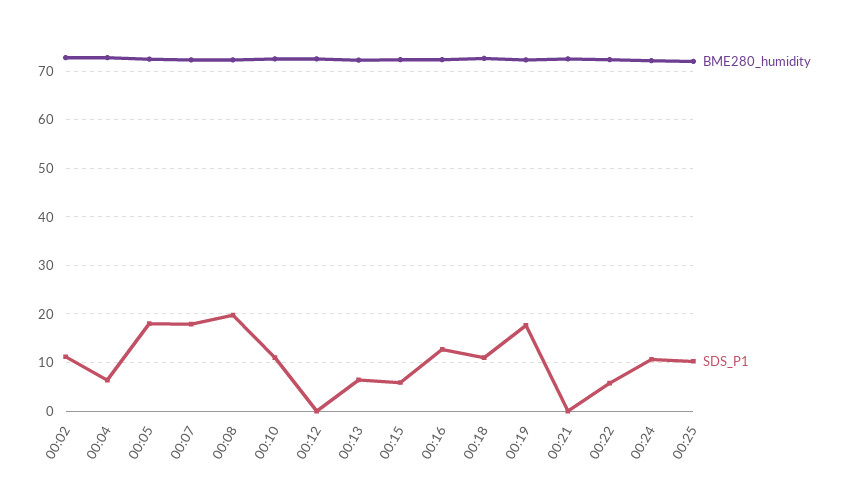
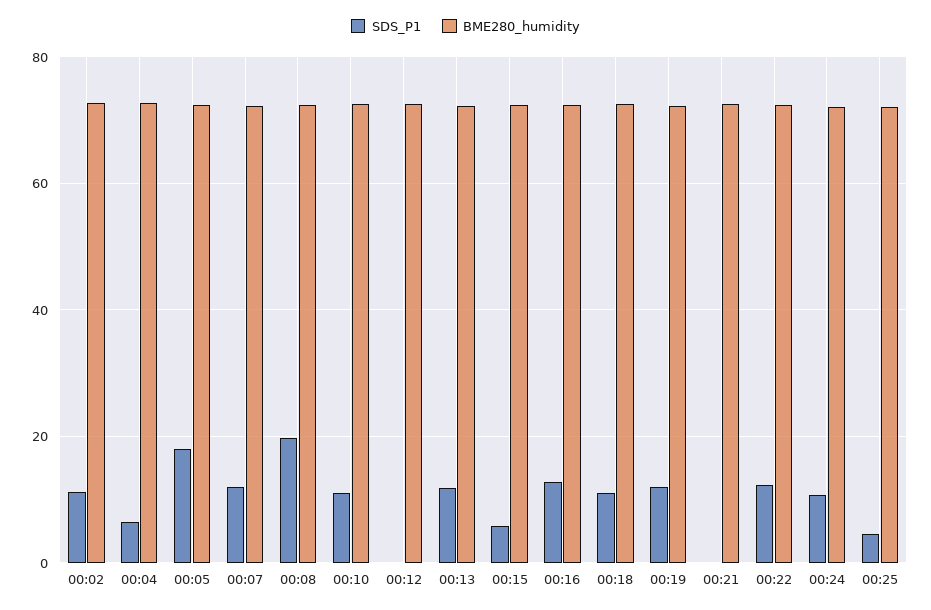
  {
    "BME280_humidity": {
      "00:02": 72,
      "00:04": 72,
      "00:05": 72,
      "00:07": 72,
      "00:08": 72,
      "00:10": 72,
      "00:12": 72,
      "00:13": 72,
      "00:15": 72,
      "00:16": 72,
      "00:18": 72,
      "00:19": 72,
      "00:21": 72,
      "00:22": 72,
      "00:24": 72,
      "00:25": 72
    },
    "SDS_P1": {
      "00:02": 12,
      "00:04": 6,
      "00:05": 18,
-     "00:07": 18,
+     "00:07": 12,
      "00:08": 20,
      "00:10": 12,
      "00:12": 0,
-     "00:13": 6,
+     "00:13": 12,
      "00:15": 6,
      "00:16": 12,
      "00:18": 12,
-     "00:19": 18,
+     "00:19": 12,
      "00:21": 0,
-     "00:22": 6,
+     "00:22": 12,
      "00:24": 10,
-     "00:25": 10
+     "00:25": 4
    }
  }

